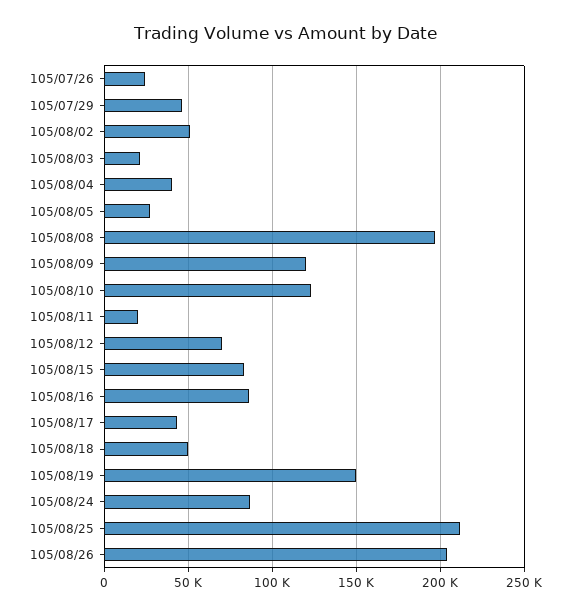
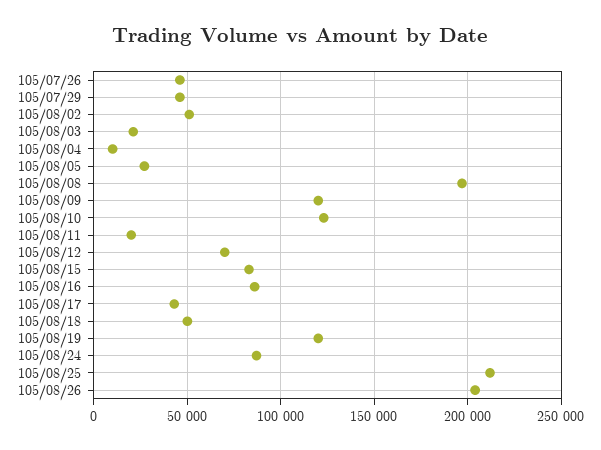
  {
-   "105/07/26": 25000,
+   "105/07/26": 45000,
    "105/07/29": 45000,
    "105/08/02": 50000,
    "105/08/03": 20000,
-   "105/08/04": 40000,
+   "105/08/04": 10000,
    "105/08/05": 25000,
    "105/08/08": 195000,
    "105/08/09": 120000,
    "105/08/10": 125000,
    "105/08/11": 20000,
    "105/08/12": 70000,
    "105/08/15": 85000,
    "105/08/16": 85000,
    "105/08/17": 45000,
    "105/08/18": 50000,
-   "105/08/19": 150000,
+   "105/08/19": 120000,
    "105/08/24": 85000,
    "105/08/25": 210000,
    "105/08/26": 205000
  }

